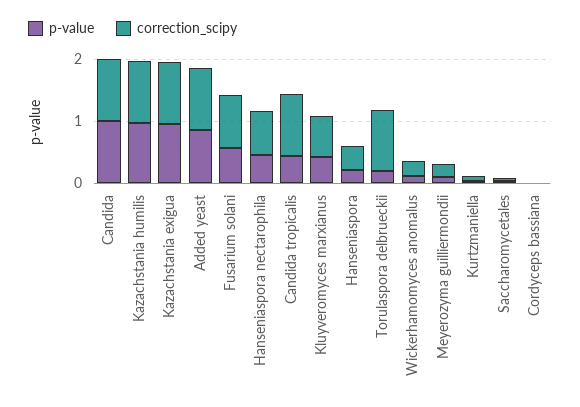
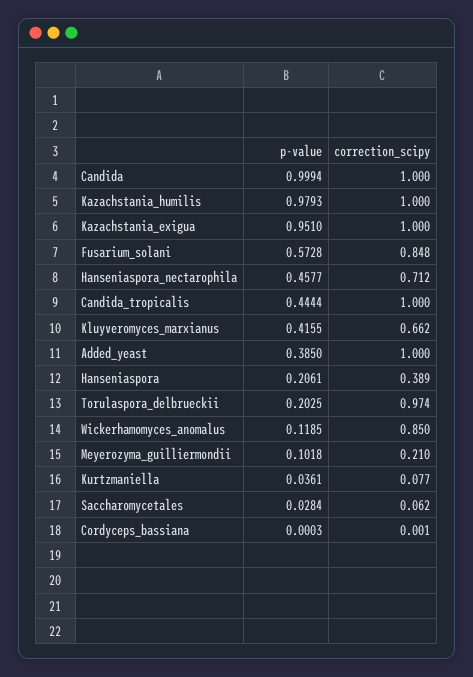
  {
    "p-value": {
      "Candida": 0.9994,
      "Kazachstania humilis": 0.9793,
      "Kazachstania exigua": 0.951,
-     "Added yeast": 0.8,
+     "Added yeast": 0.385,
      "Fusarium solani": 0.5728,
      "Hanseniaspora nectarophila": 0.4577,
      "Candida tropicalis": 0.4444,
      "Kluyveromyces marxianus": 0.4155,
      "Hanseniaspora": 0.2061,
      "Torulaspora delbrueckii": 0.2025,
      "Wickerhamomyces anomalus": 0.1185,
      "Meyerozyma guilliermondii": 0.1018,
      "Kurtzmaniella": 0.0361,
      "Saccharomycetales": 0.0284,
      "Cordyceps bassiana": 0.0003
    },
    "correction_scipy": {
      "Candida": 1,
      "Kazachstania humilis": 1,
      "Kazachstania exigua": 1,
      "Added yeast": 1,
      "Fusarium solani": 0.848,
      "Hanseniaspora nectarophila": 0.712,
      "Candida tropicalis": 1,
      "Kluyveromyces marxianus": 0.662,
      "Hanseniaspora": 0.389,
      "Torulaspora delbrueckii": 0.974,
-     "Wickerhamomyces anomalus": 0.2,
+     "Wickerhamomyces anomalus": 0.85,
      "Meyerozyma guilliermondii": 0.21,
      "Kurtzmaniella": 0.077,
      "Saccharomycetales": 0.062,
      "Cordyceps bassiana": 0.001
    }
  }

